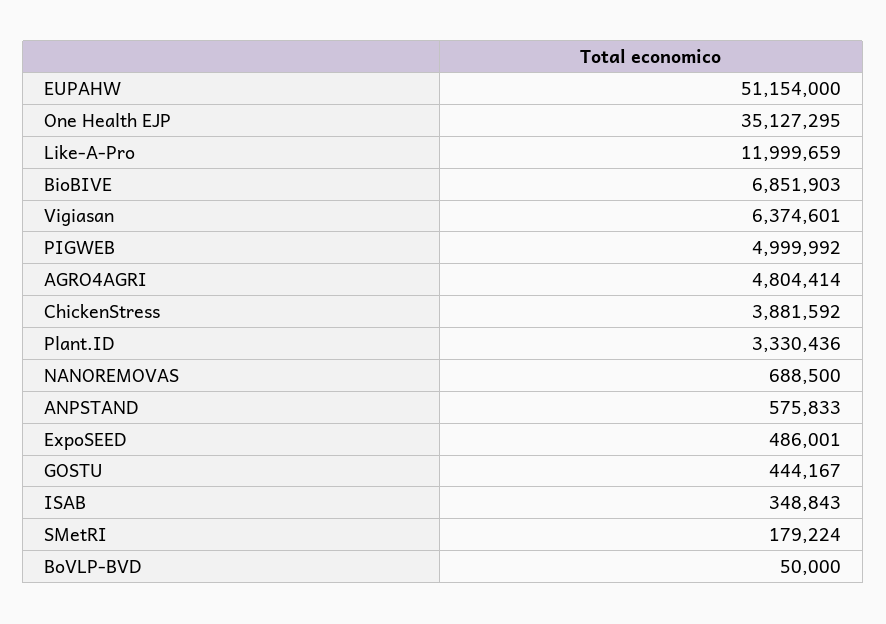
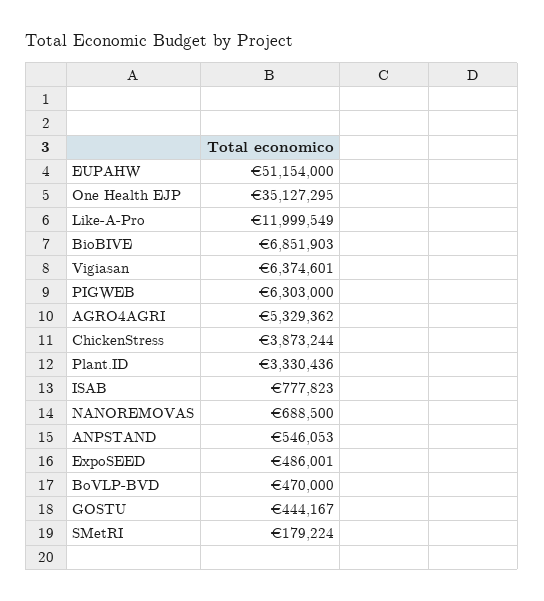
  {
    "EUPAHW": 51154000,
    "One Health EJP": 35127295,
-   "Like-A-Pro": 11999659,
+   "Like-A-Pro": 11999549,
    "BioBIVE": 6851903,
    "Vigiasan": 6374601,
-   "PIGWEB": 4999992,
+   "PIGWEB": 6303000,
-   "AGRO4AGRI": 4804414,
+   "AGRO4AGRI": 5329362,
-   "ChickenStress": 3881592,
+   "ChickenStress": 3873244,
    "Plant.ID": 3330436,
    "NANOREMOVAS": 688500,
-   "ANPSTAND": 575833,
+   "ANPSTAND": 546053,
    "ExpoSEED": 486001,
    "GOSTU": 444167,
-   "ISAB": 348843,
+   "ISAB": 777823,
    "SMetRI": 179224,
-   "BoVLP-BVD": 50000
+   "BoVLP-BVD": 470000
  }

